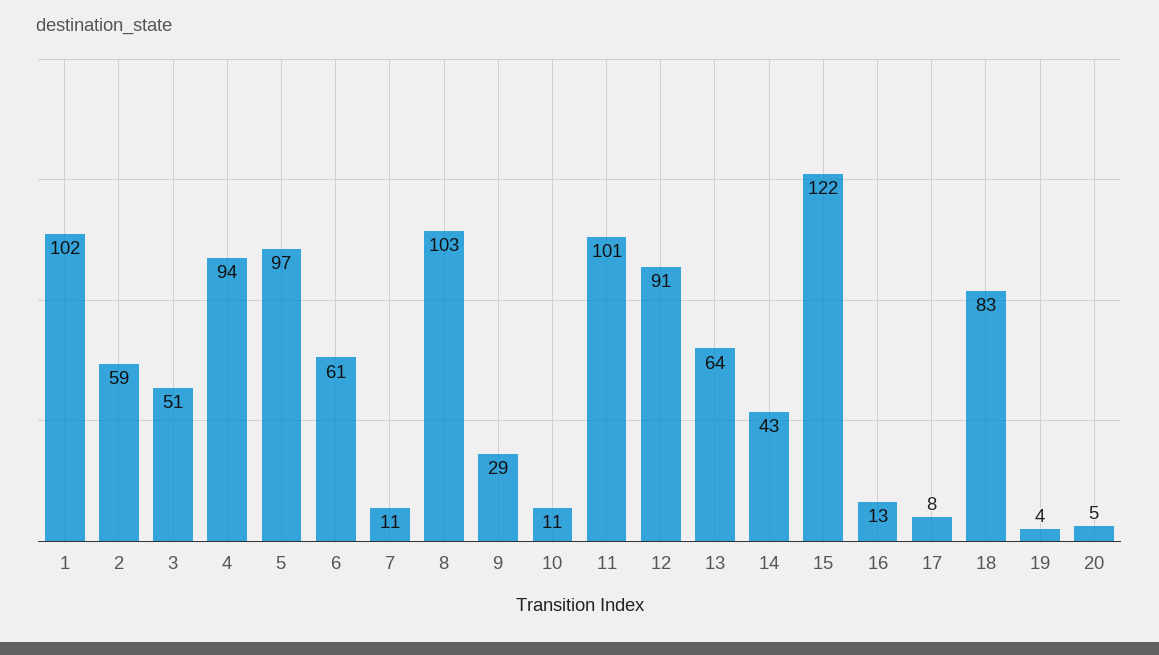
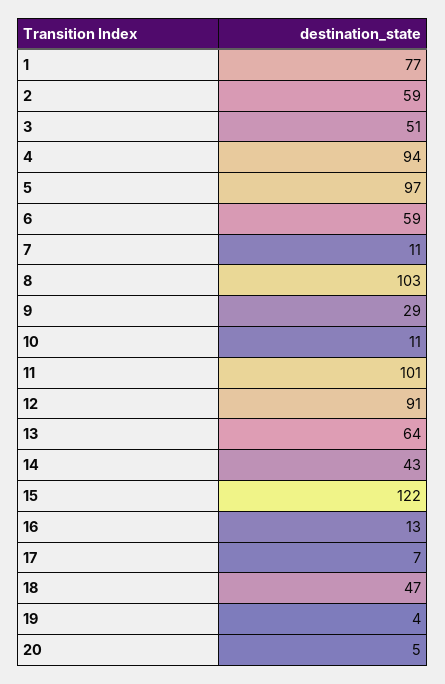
  {
-   "1": 102,
+   "1": 77,
    "2": 59,
    "3": 51,
    "4": 94,
    "5": 97,
-   "6": 61,
+   "6": 59,
    "7": 11,
    "8": 103,
    "9": 29,
    "10": 11,
    "11": 101,
    "12": 91,
    "13": 64,
    "14": 43,
    "15": 122,
    "16": 13,
-   "17": 8,
+   "17": 7,
-   "18": 83,
+   "18": 47,
    "19": 4,
    "20": 5
  }

